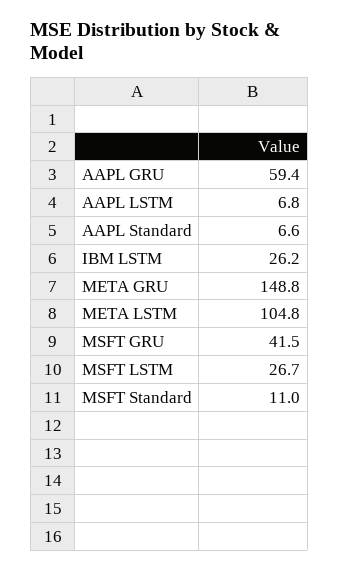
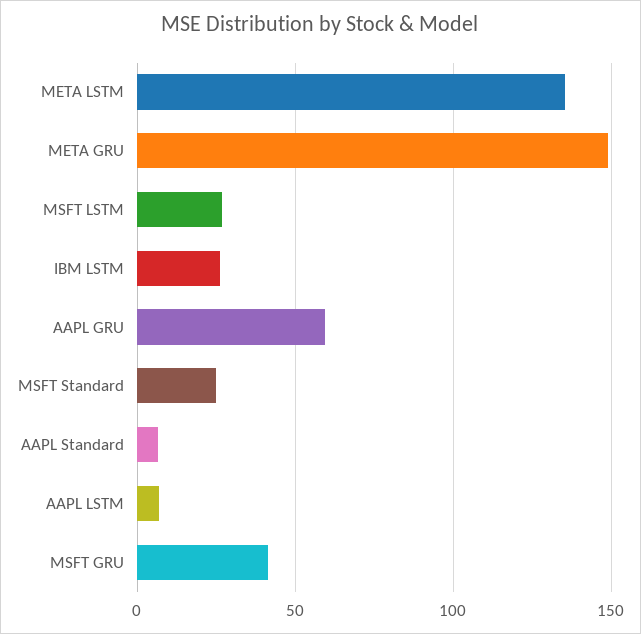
  {
    "AAPL GRU": 59.4,
    "AAPL LSTM": 6.8,
    "AAPL Standard": 6.6,
    "IBM LSTM": 26.2,
    "META GRU": 148.8,
-   "META LSTM": 104.8,
+   "META LSTM": 135,
    "MSFT GRU": 41.5,
    "MSFT LSTM": 26.7,
-   "MSFT Standard": 11
+   "MSFT Standard": 25
  }

